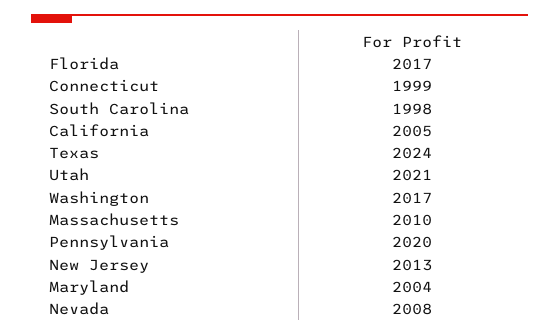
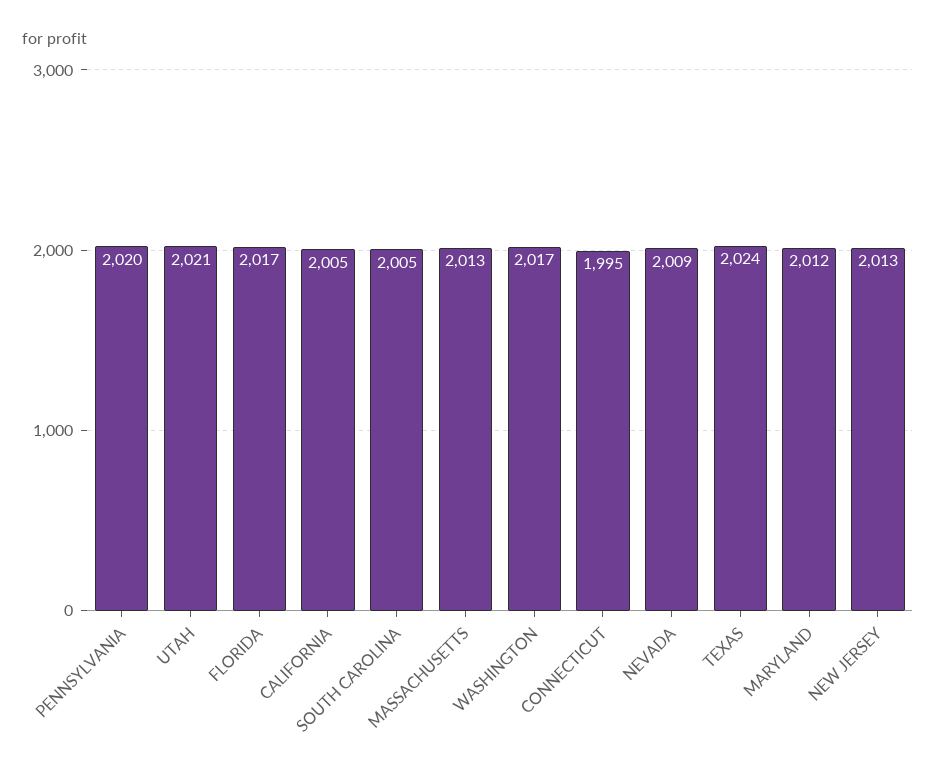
  {
    "Florida": 2017,
-   "Connecticut": 1999,
+   "Connecticut": 1995,
-   "South Carolina": 1998,
+   "South Carolina": 2005,
    "California": 2005,
    "Texas": 2024,
    "Utah": 2021,
    "Washington": 2017,
-   "Massachusetts": 2010,
+   "Massachusetts": 2013,
    "Pennsylvania": 2020,
    "New Jersey": 2013,
-   "Maryland": 2004,
+   "Maryland": 2012,
-   "Nevada": 2008
+   "Nevada": 2009
  }

